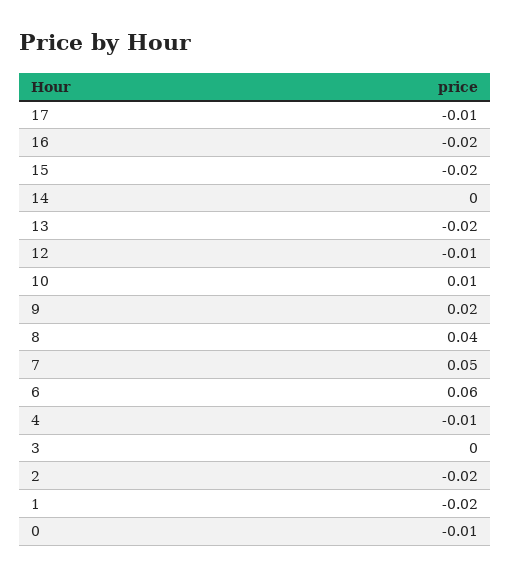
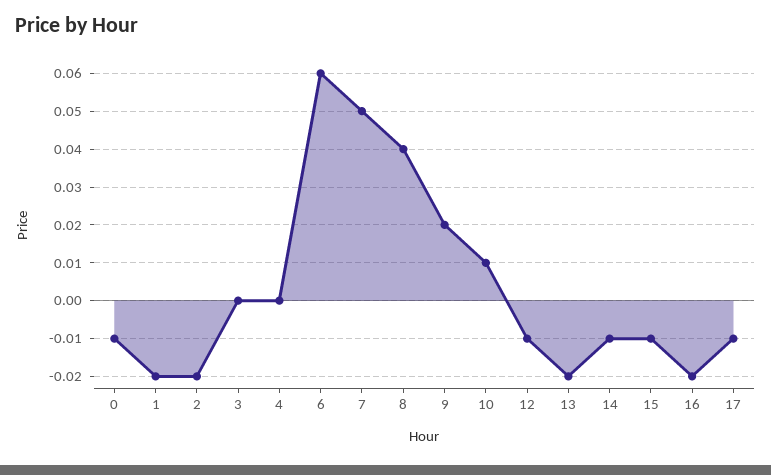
  {
    "17": -0.01,
    "16": -0.02,
-   "15": -0.02,
+   "15": -0.01,
-   "14": 0,
+   "14": -0.01,
    "13": -0.02,
    "12": -0.01,
    "10": 0.01,
    "9": 0.02,
    "8": 0.04,
    "7": 0.05,
    "6": 0.06,
-   "4": -0.01,
+   "4": 0,
    "3": 0,
    "2": -0.02,
    "1": -0.02,
    "0": -0.01
  }

